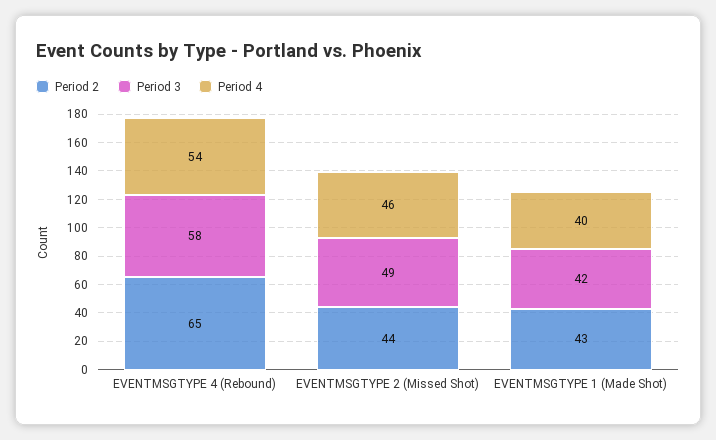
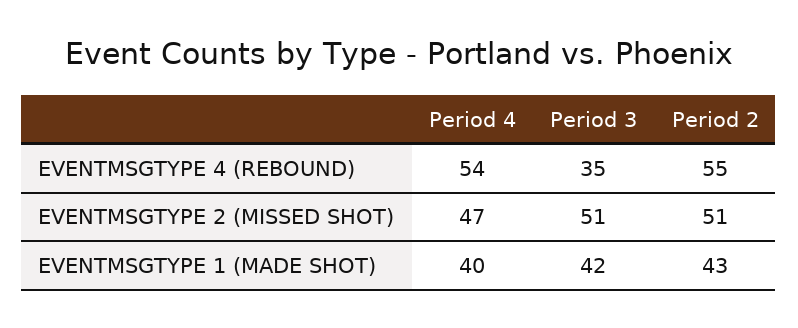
  {
    "Period 2": {
-     "EVENTMSGTYPE 4 (Rebound)": 65,
+     "EVENTMSGTYPE 4 (Rebound)": 55,
-     "EVENTMSGTYPE 2 (Missed Shot)": 44,
+     "EVENTMSGTYPE 2 (Missed Shot)": 51,
      "EVENTMSGTYPE 1 (Made Shot)": 43
    },
    "Period 3": {
-     "EVENTMSGTYPE 4 (Rebound)": 58,
+     "EVENTMSGTYPE 4 (Rebound)": 35,
-     "EVENTMSGTYPE 2 (Missed Shot)": 49,
+     "EVENTMSGTYPE 2 (Missed Shot)": 51,
      "EVENTMSGTYPE 1 (Made Shot)": 42
    },
    "Period 4": {
      "EVENTMSGTYPE 4 (Rebound)": 54,
-     "EVENTMSGTYPE 2 (Missed Shot)": 46,
+     "EVENTMSGTYPE 2 (Missed Shot)": 47,
      "EVENTMSGTYPE 1 (Made Shot)": 40
    }
  }

